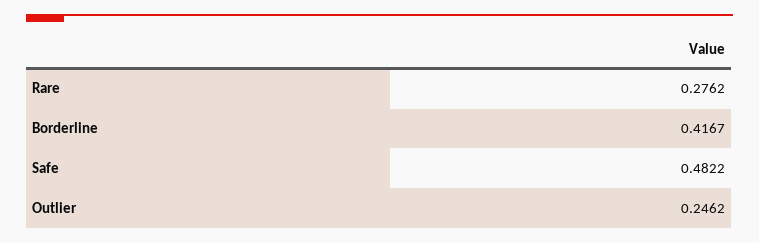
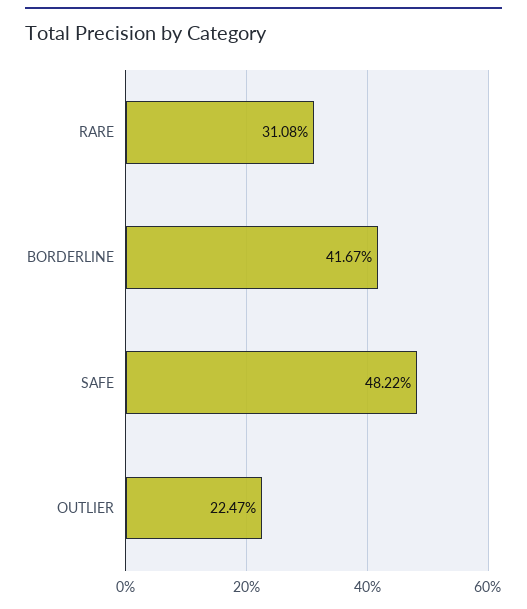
  {
-   "Rare": 0.2762,
+   "Rare": 0.3108,
    "Borderline": 0.4167,
    "Safe": 0.4822,
-   "Outlier": 0.2462
+   "Outlier": 0.2247
  }

